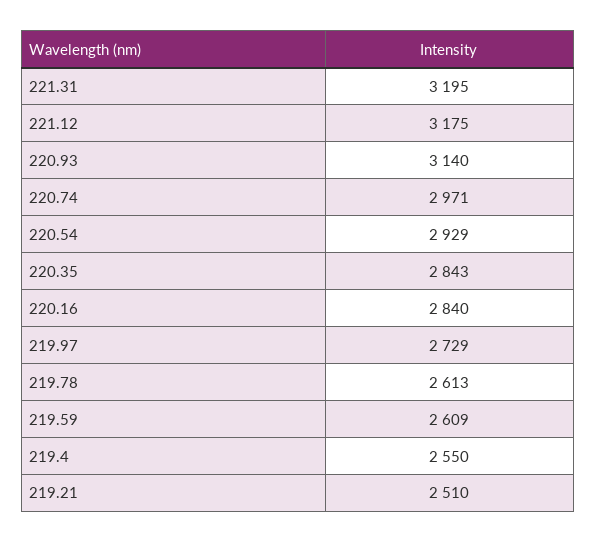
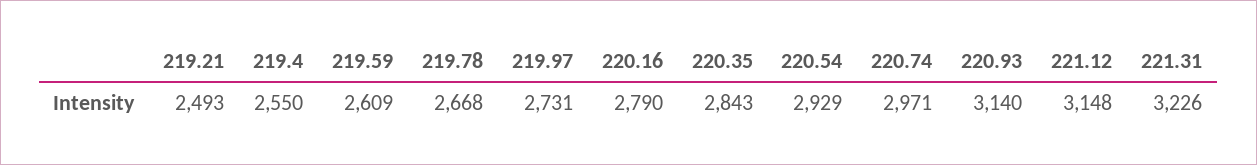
  {
-   "221.31": 3195,
+   "221.31": 3226,
-   "221.12": 3175,
+   "221.12": 3148,
    "220.93": 3140,
    "220.74": 2971,
    "220.54": 2929,
    "220.35": 2843,
-   "220.16": 2840,
+   "220.16": 2790,
-   "219.97": 2729,
+   "219.97": 2731,
-   "219.78": 2613,
+   "219.78": 2668,
    "219.59": 2609,
    "219.4": 2550,
-   "219.21": 2510
+   "219.21": 2493
  }

